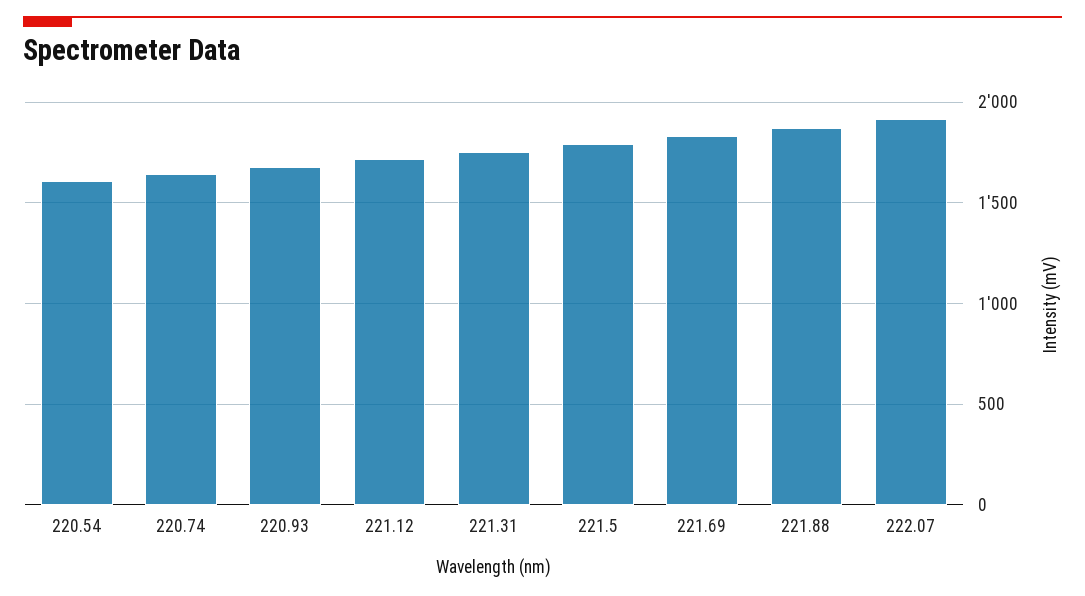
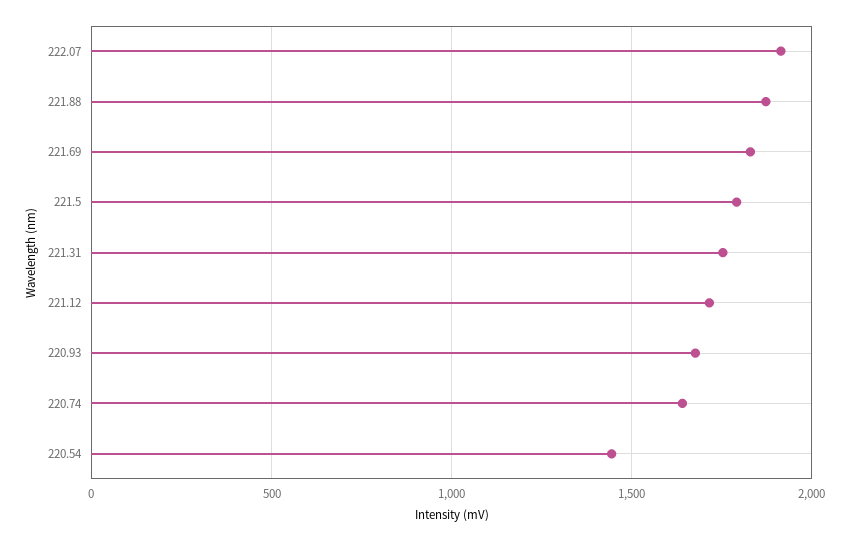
  {
-   "220.54": 1600,
+   "220.54": 1450,
    "220.74": 1650,
    "220.93": 1700,
    "221.12": 1700,
    "221.31": 1750,
    "221.5": 1800,
    "221.69": 1850,
    "221.88": 1850,
    "222.07": 1900
  }

